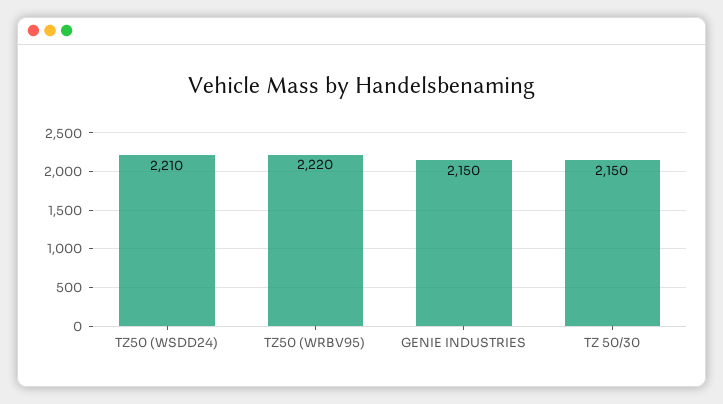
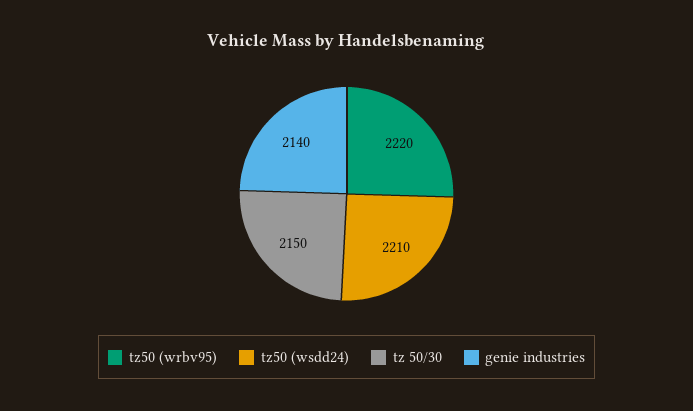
  {
    "TZ50 (WSDD24)": 2210,
    "TZ50 (WRBV95)": 2220,
-   "GENIE INDUSTRIES": 2150,
+   "GENIE INDUSTRIES": 2140,
    "TZ 50/30": 2150
  }

